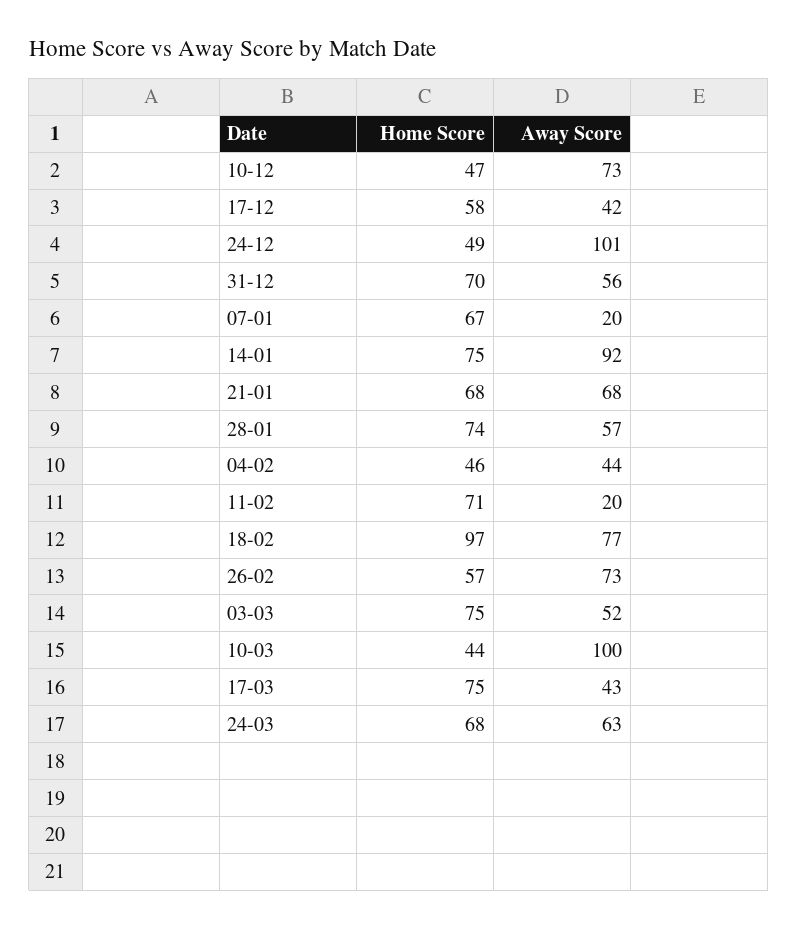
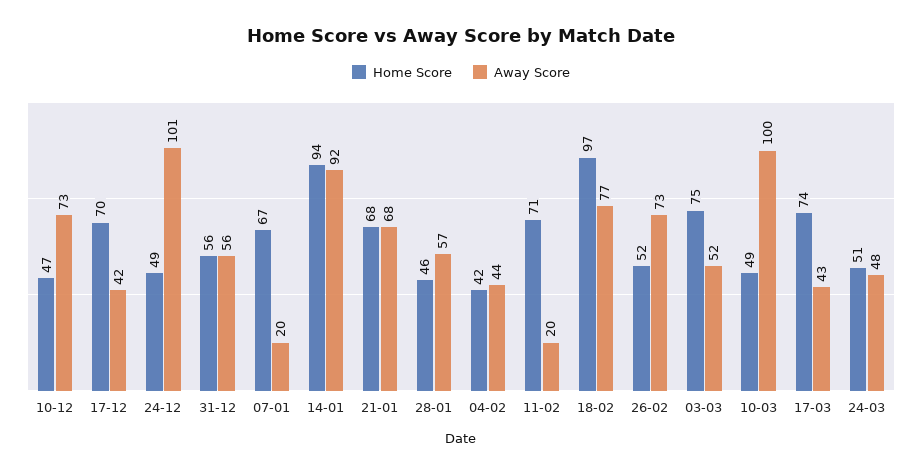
  {
    "Home Score": {
      "10-12": 47,
-     "17-12": 58,
+     "17-12": 70,
      "24-12": 49,
-     "31-12": 70,
+     "31-12": 56,
      "07-01": 67,
-     "14-01": 75,
+     "14-01": 94,
      "21-01": 68,
-     "28-01": 74,
+     "28-01": 46,
-     "04-02": 46,
+     "04-02": 42,
      "11-02": 71,
      "18-02": 97,
-     "26-02": 57,
+     "26-02": 52,
      "03-03": 75,
-     "10-03": 44,
+     "10-03": 49,
-     "17-03": 75,
+     "17-03": 74,
-     "24-03": 68
+     "24-03": 51
    },
    "Away Score": {
      "10-12": 73,
      "17-12": 42,
      "24-12": 101,
      "31-12": 56,
      "07-01": 20,
      "14-01": 92,
      "21-01": 68,
      "28-01": 57,
      "04-02": 44,
      "11-02": 20,
      "18-02": 77,
      "26-02": 73,
      "03-03": 52,
      "10-03": 100,
      "17-03": 43,
-     "24-03": 63
+     "24-03": 48
    }
  }

